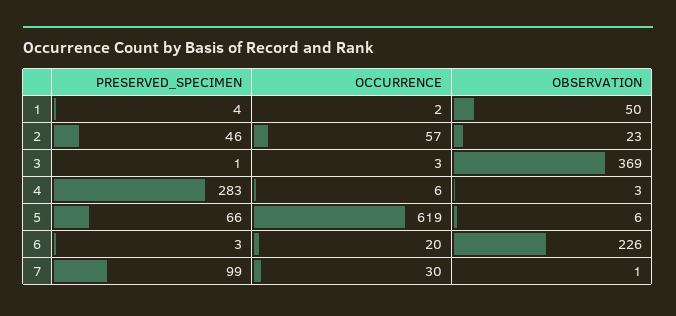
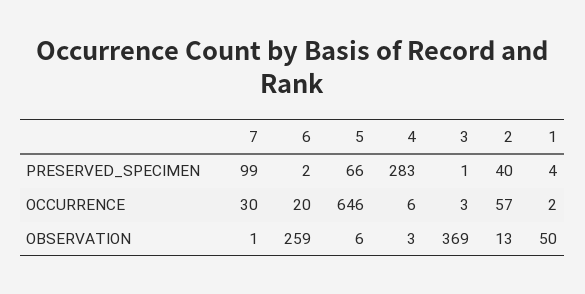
  {
    "PRESERVED_SPECIMEN": {
      "1": 4,
-     "2": 46,
+     "2": 40,
      "3": 1,
      "4": 283,
      "5": 66,
-     "6": 3,
+     "6": 2,
      "7": 99
    },
    "OCCURRENCE": {
      "1": 2,
      "2": 57,
      "3": 3,
      "4": 6,
-     "5": 619,
+     "5": 646,
      "6": 20,
      "7": 30
    },
    "OBSERVATION": {
      "1": 50,
-     "2": 23,
+     "2": 13,
      "3": 369,
      "4": 3,
      "5": 6,
-     "6": 226,
+     "6": 259,
      "7": 1
    }
  }

